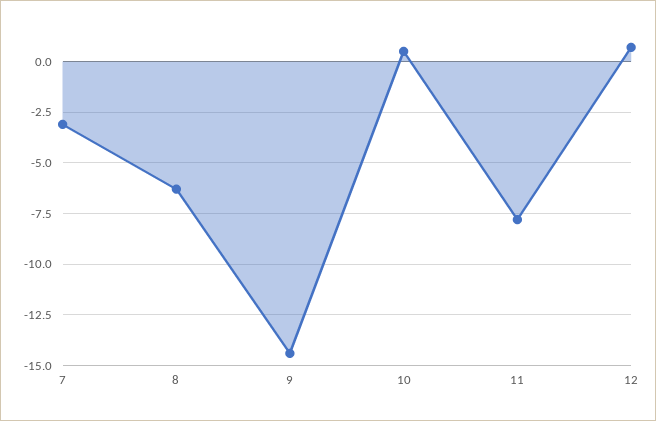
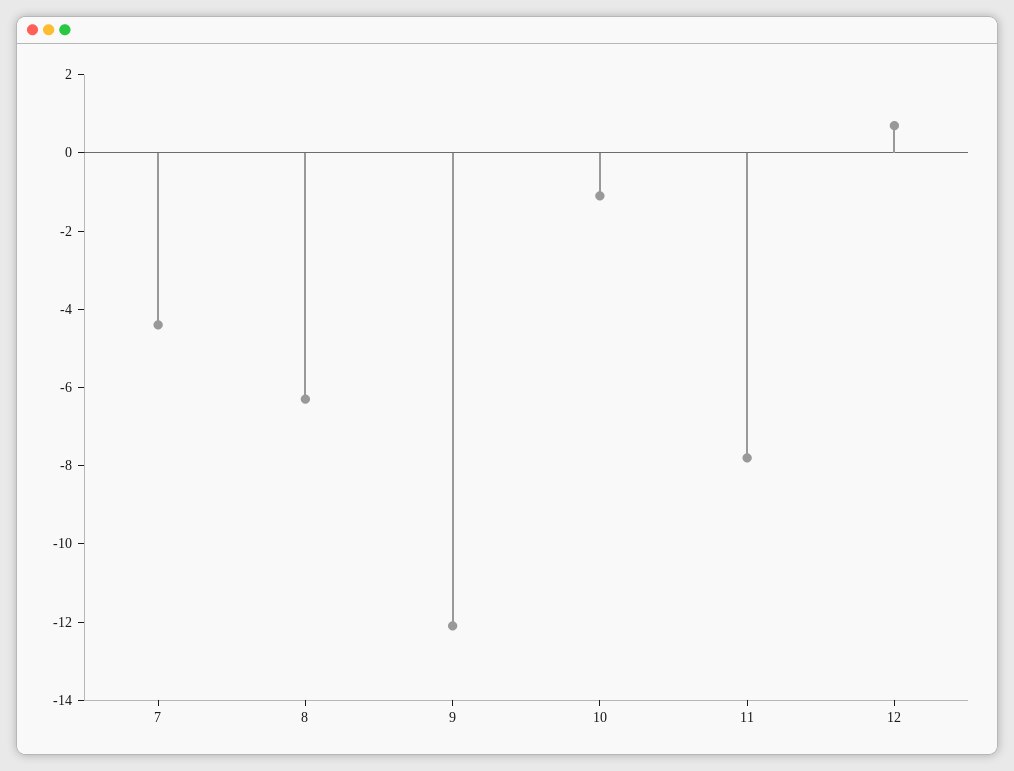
  {
-   "7": -3,
+   "7": -4.5,
    "8": -6.5,
-   "9": -14.5,
+   "9": -12,
-   "10": 0.5,
+   "10": -1,
    "11": -8,
    "12": 0.5
  }

